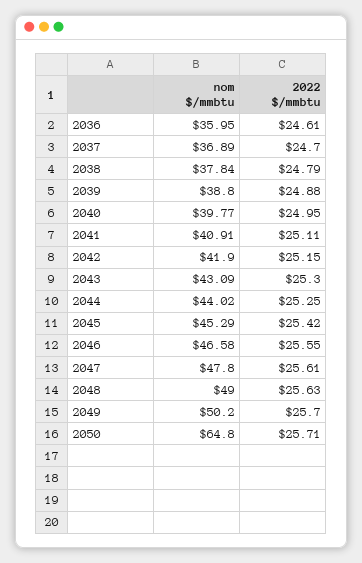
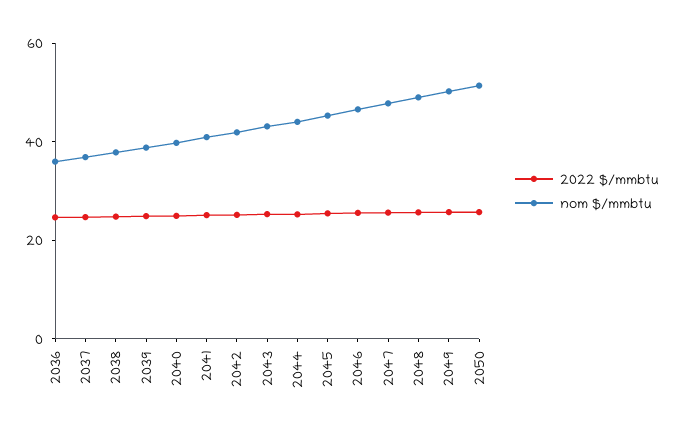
  {
    "nom $/mmbtu": {
      "2036": 35.95,
      "2037": 36.89,
      "2038": 37.84,
      "2039": 38.8,
      "2040": 39.77,
      "2041": 40.91,
      "2042": 41.9,
      "2043": 43.09,
      "2044": 44.02,
      "2045": 45.29,
      "2046": 46.58,
      "2047": 47.8,
      "2048": 49,
      "2049": 50.2,
-     "2050": 64.8
+     "2050": 50
    },
    "2022 $/mmbtu": {
      "2036": 24.61,
      "2037": 24.7,
      "2038": 24.79,
      "2039": 24.88,
      "2040": 24.95,
      "2041": 25.11,
      "2042": 25.15,
      "2043": 25.3,
      "2044": 25.25,
      "2045": 25.42,
      "2046": 25.55,
      "2047": 25.61,
      "2048": 25.63,
      "2049": 25.7,
      "2050": 25.71
    }
  }

